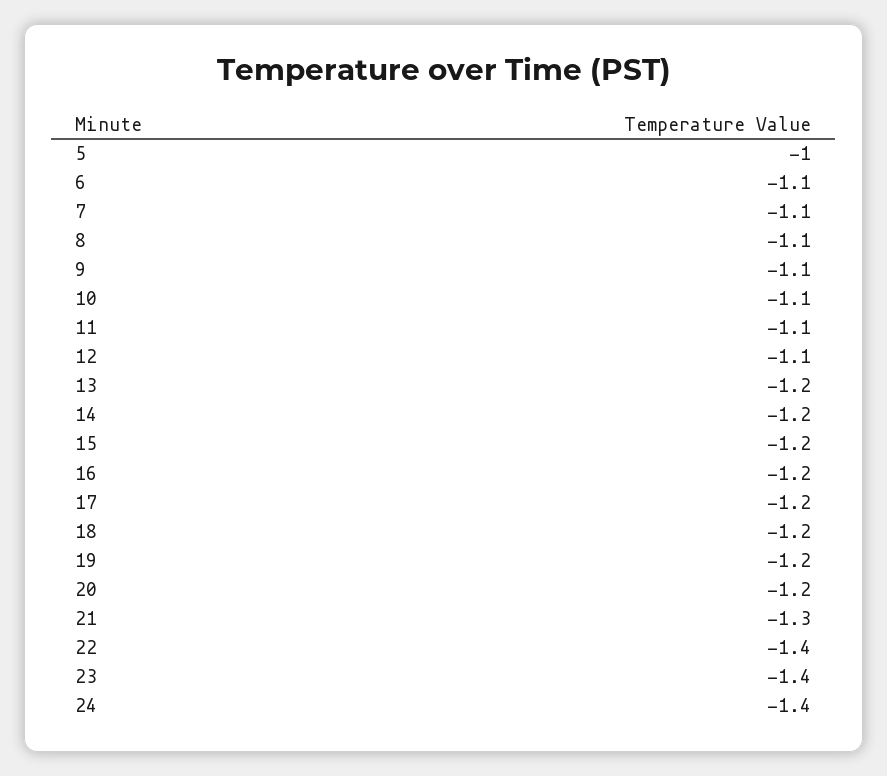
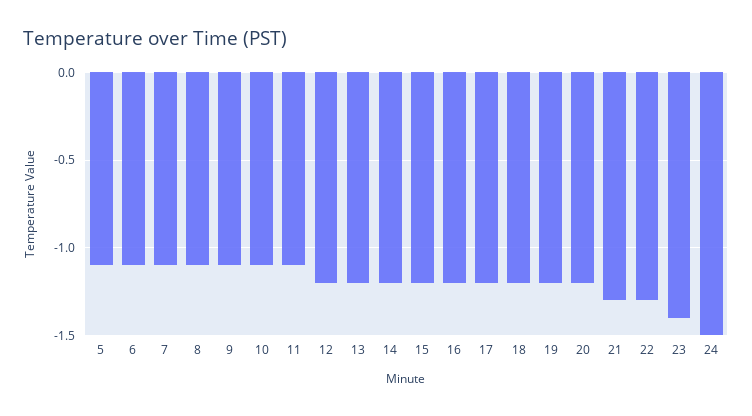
  {
-   "5": -1,
+   "5": -1.1,
    "6": -1.1,
    "7": -1.1,
    "8": -1.1,
    "9": -1.1,
    "10": -1.1,
    "11": -1.1,
-   "12": -1.1,
+   "12": -1.2,
    "13": -1.2,
    "14": -1.2,
    "15": -1.2,
    "16": -1.2,
    "17": -1.2,
    "18": -1.2,
    "19": -1.2,
    "20": -1.2,
    "21": -1.3,
-   "22": -1.4,
+   "22": -1.3,
    "23": -1.4,
-   "24": -1.4
+   "24": -1.5
  }

